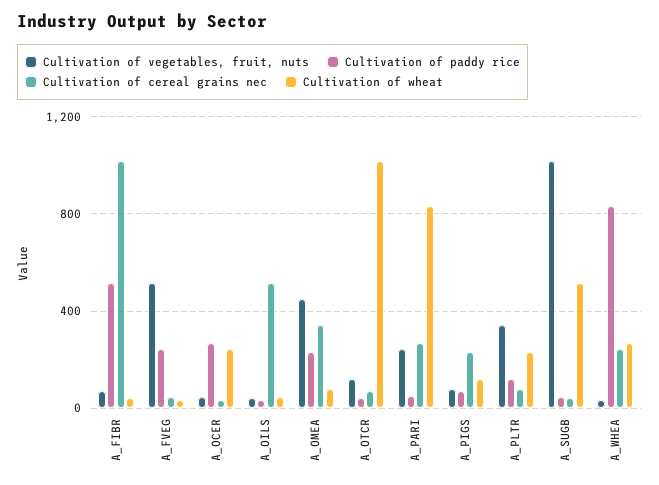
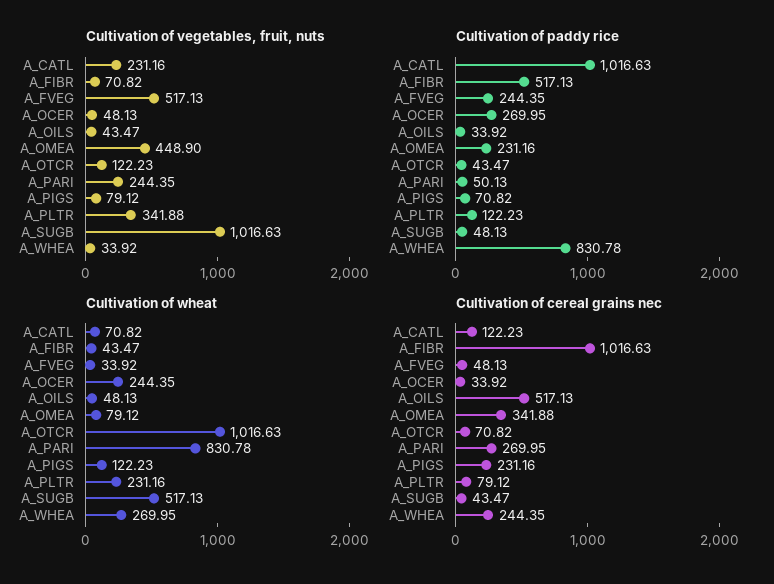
  {
    "Cultivation of vegetables, fruit, nuts": {
      "A_FIBR": 70.82,
      "A_FVEG": 517.13,
      "A_OCER": 48.13,
      "A_OILS": 43.47,
      "A_OMEA": 448.9,
      "A_OTCR": 122.23,
      "A_PARI": 244.35,
      "A_PIGS": 79.12,
      "A_PLTR": 341.88,
      "A_SUGB": 1016.63,
-     "A_WHEA": 33.92
+     "A_WHEA": 33.92,
+     "A_CATL": 231.16
    },
    "Cultivation of paddy rice": {
      "A_FIBR": 517.13,
      "A_FVEG": 244.35,
      "A_OCER": 269.95,
      "A_OILS": 33.92,
      "A_OMEA": 231.16,
      "A_OTCR": 43.47,
      "A_PARI": 50.13,
      "A_PIGS": 70.82,
      "A_PLTR": 122.23,
      "A_SUGB": 48.13,
-     "A_WHEA": 830.78
+     "A_WHEA": 830.78,
+     "A_CATL": 1016.63
    },
    "Cultivation of cereal grains nec": {
      "A_FIBR": 1016.63,
      "A_FVEG": 48.13,
      "A_OCER": 33.92,
      "A_OILS": 517.13,
      "A_OMEA": 341.88,
      "A_OTCR": 70.82,
      "A_PARI": 269.95,
      "A_PIGS": 231.16,
      "A_PLTR": 79.12,
      "A_SUGB": 43.47,
-     "A_WHEA": 244.35
+     "A_WHEA": 244.35,
+     "A_CATL": 122.23
    },
    "Cultivation of wheat": {
      "A_FIBR": 43.47,
      "A_FVEG": 33.92,
      "A_OCER": 244.35,
      "A_OILS": 48.13,
      "A_OMEA": 79.12,
      "A_OTCR": 1016.63,
      "A_PARI": 830.78,
      "A_PIGS": 122.23,
      "A_PLTR": 231.16,
      "A_SUGB": 517.13,
-     "A_WHEA": 269.95
+     "A_WHEA": 269.95,
+     "A_CATL": 70.82
    }
  }

